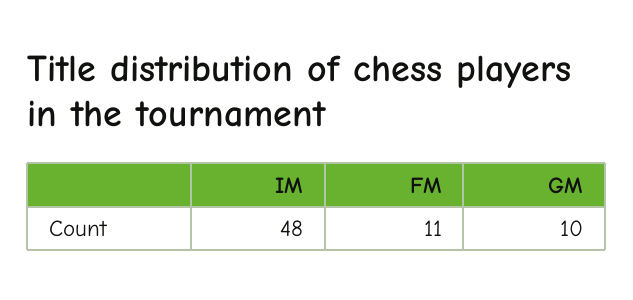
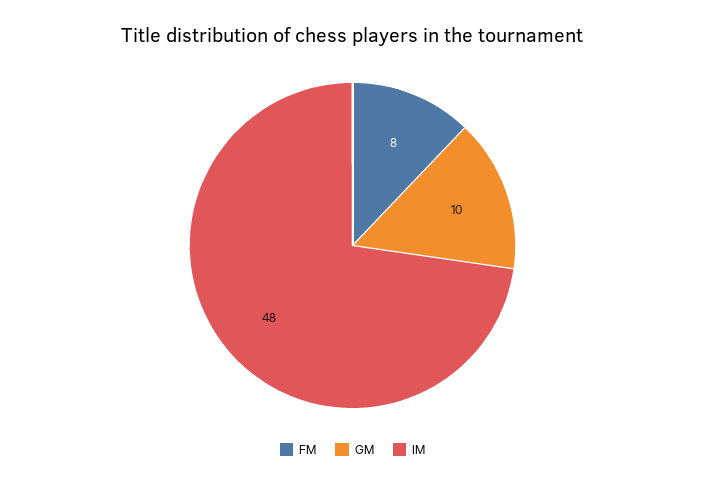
  {
    "IM": 48,
-   "FM": 11,
+   "FM": 8,
    "GM": 10
  }

